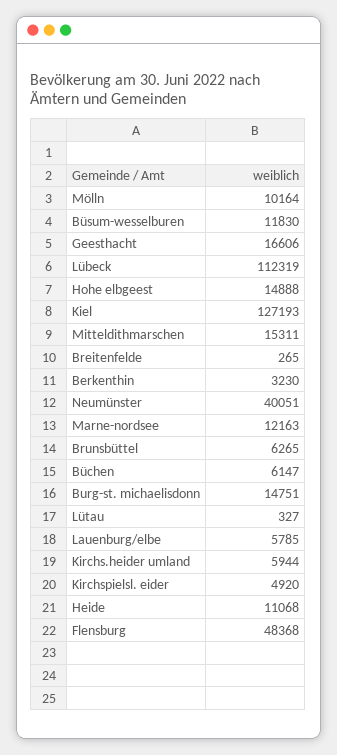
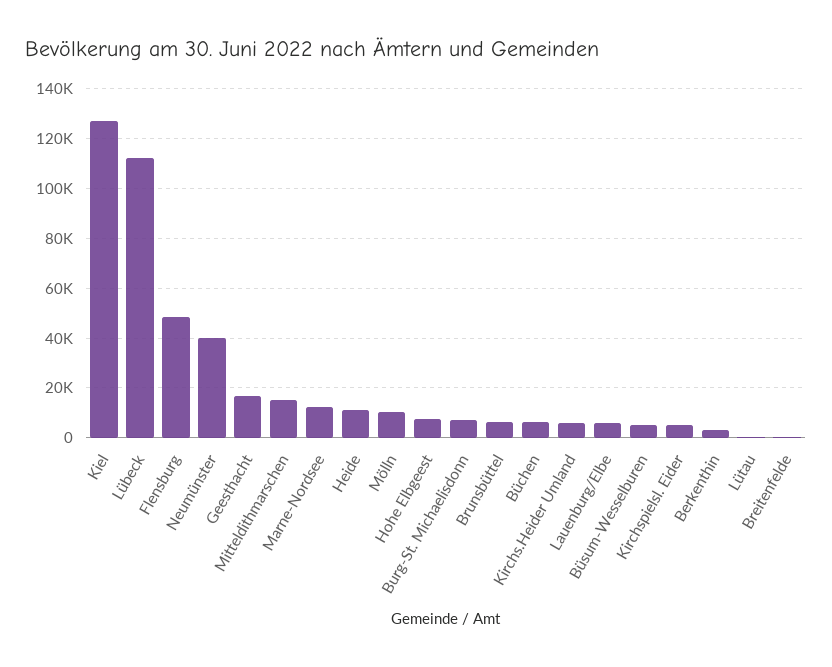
  {
    "Mölln": 10164,
-   "Büsum-wesselburen": 11830,
+   "Büsum-wesselburen": 5000,
    "Geesthacht": 16606,
    "Lübeck": 112319,
-   "Hohe elbgeest": 14888,
+   "Hohe elbgeest": 7500,
    "Kiel": 127193,
    "Mitteldithmarschen": 15311,
    "Breitenfelde": 265,
    "Berkenthin": 3230,
    "Neumünster": 40051,
    "Marne-nordsee": 12163,
    "Brunsbüttel": 6265,
    "Büchen": 6147,
-   "Burg-st. michaelisdonn": 14751,
+   "Burg-st. michaelisdonn": 7500,
    "Lütau": 327,
    "Lauenburg/elbe": 5785,
    "Kirchs.heider umland": 5944,
    "Kirchspielsl. eider": 4920,
    "Heide": 11068,
    "Flensburg": 48368
  }

